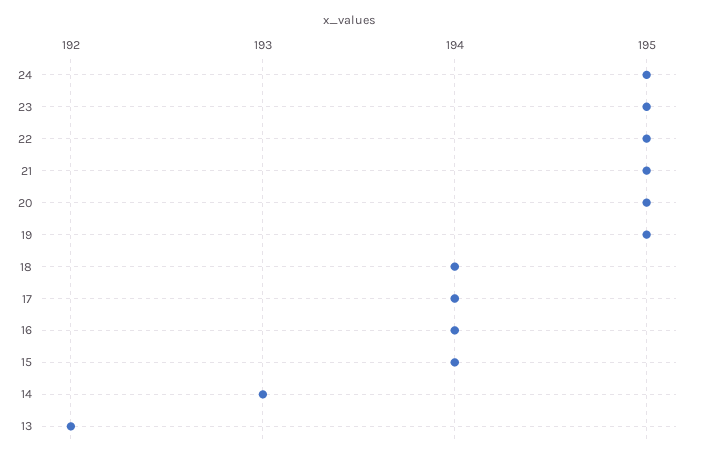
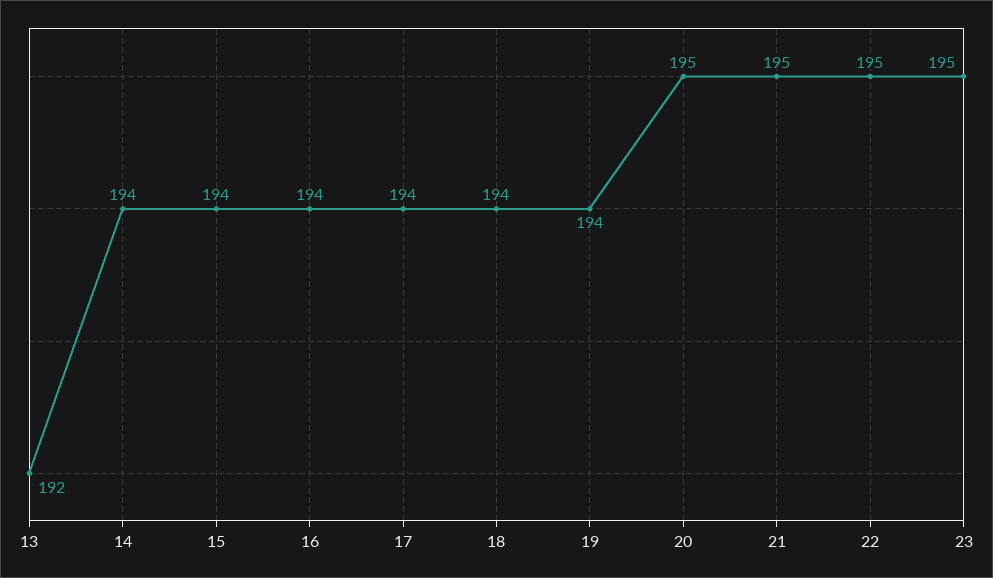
  {
-   "24": 195,
    "23": 195,
    "22": 195,
    "21": 195,
    "20": 195,
-   "19": 195,
+   "19": 194,
    "18": 194,
    "17": 194,
    "16": 194,
    "15": 194,
-   "14": 193,
+   "14": 194,
    "13": 192
  }

